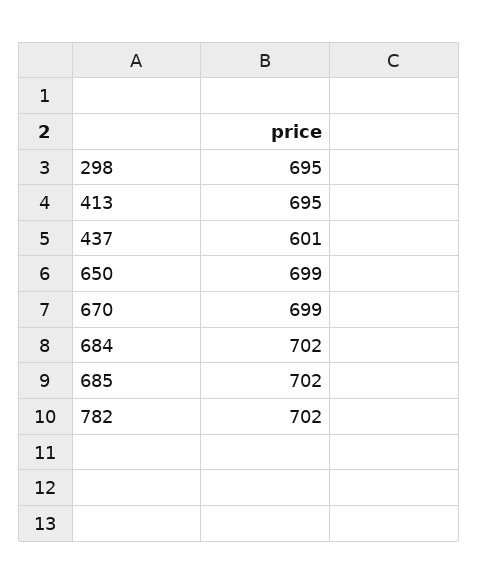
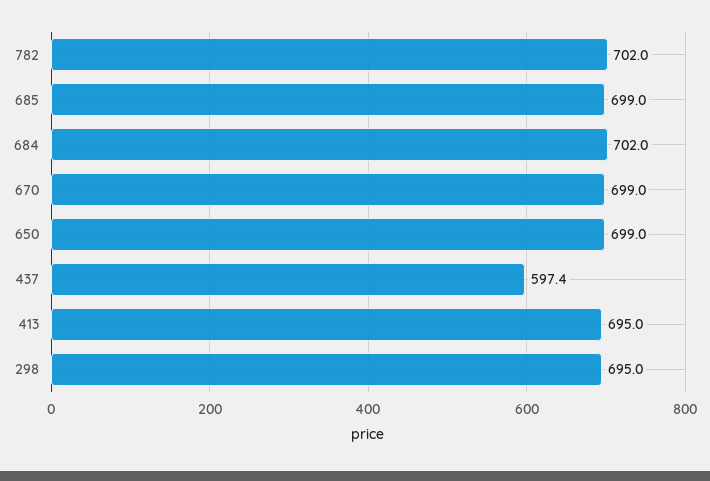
  {
    "298": 695,
    "413": 695,
-   "437": 601,
+   "437": 597.4,
    "650": 699,
    "670": 699,
    "684": 702,
-   "685": 702,
+   "685": 699,
    "782": 702
  }

